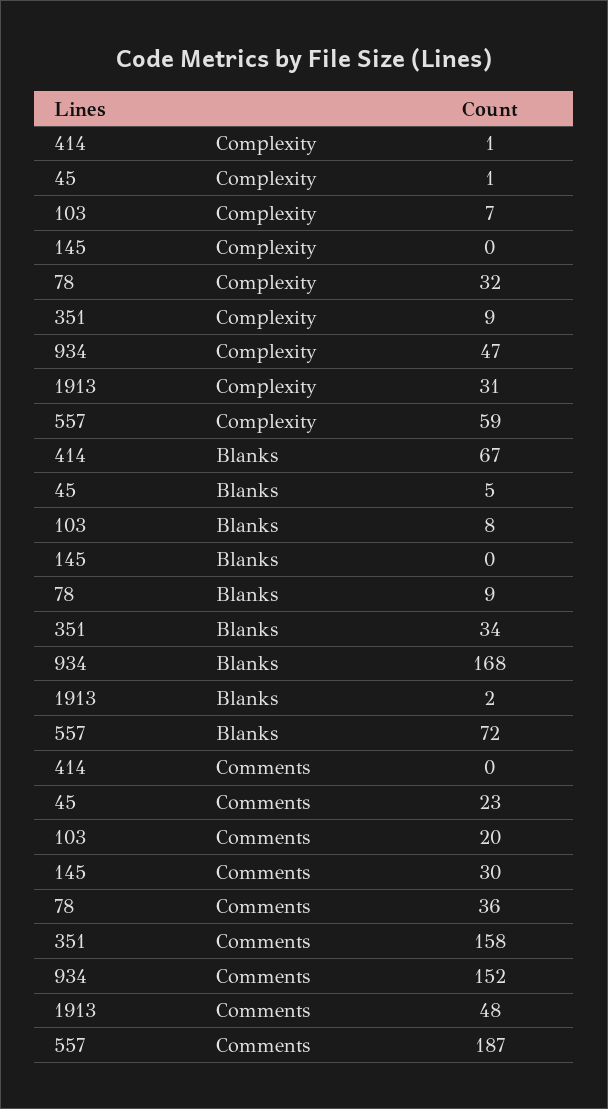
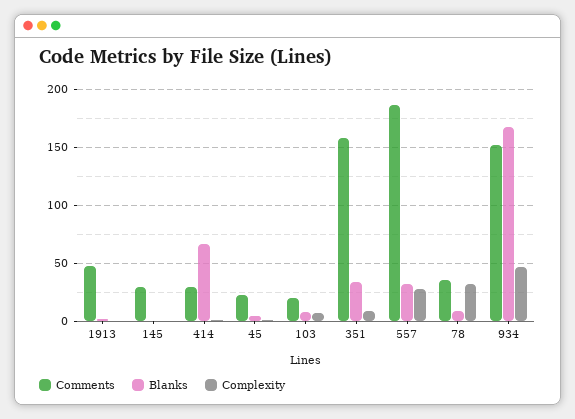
  {
    "Complexity": {
      "414": 1,
      "45": 1,
      "103": 7,
      "145": 0,
      "78": 32,
      "351": 9,
      "934": 47,
-     "1913": 31,
+     "1913": 0,
-     "557": 59
+     "557": 30
    },
    "Blanks": {
      "414": 67,
      "45": 5,
      "103": 8,
      "145": 0,
      "78": 9,
      "351": 34,
      "934": 168,
      "1913": 2,
-     "557": 72
+     "557": 30
    },
    "Comments": {
-     "414": 0,
+     "414": 30,
      "45": 23,
      "103": 20,
      "145": 30,
      "78": 36,
      "351": 158,
      "934": 152,
      "1913": 48,
      "557": 187
    }
  }

